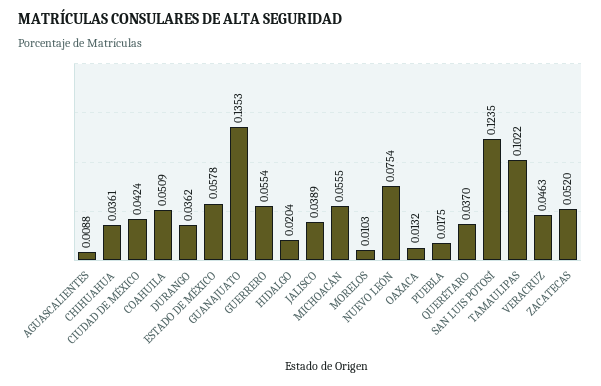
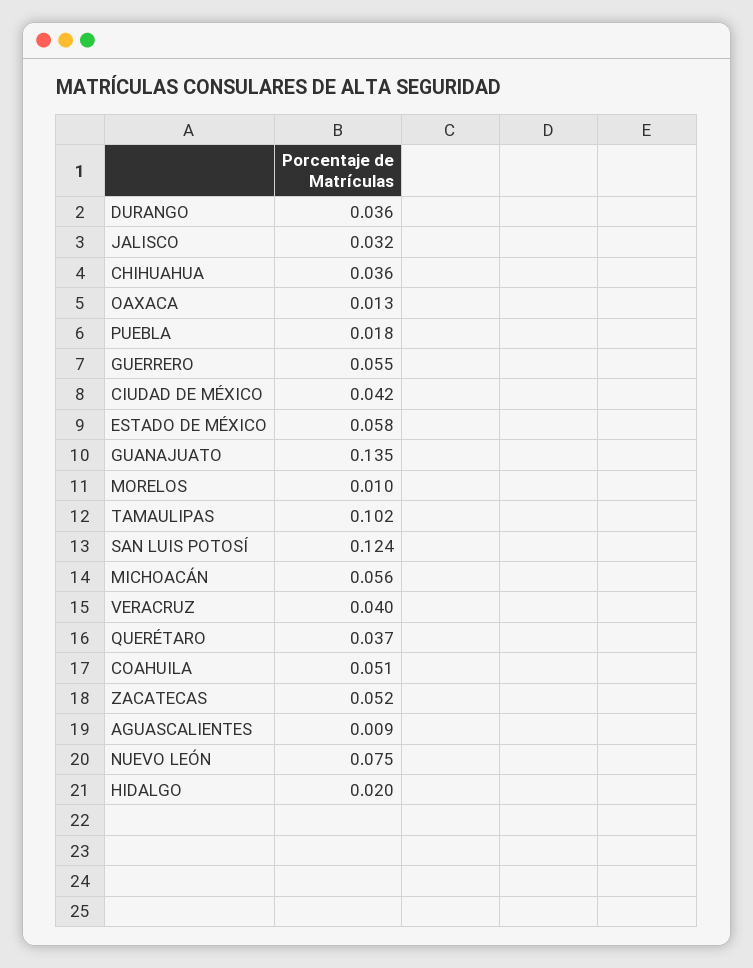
  {
    "AGUASCALIENTES": 0.0088,
    "CHIHUAHUA": 0.0361,
    "CIUDAD DE MÉXICO": 0.0424,
    "COAHUILA": 0.0509,
    "DURANGO": 0.0362,
    "ESTADO DE MÉXICO": 0.0578,
    "GUANAJUATO": 0.1353,
    "GUERRERO": 0.0554,
    "HIDALGO": 0.0204,
-   "JALISCO": 0.0389,
+   "JALISCO": 0.032,
    "MICHOACÁN": 0.0555,
    "MORELOS": 0.0103,
    "NUEVO LEÓN": 0.0754,
    "OAXACA": 0.0132,
    "PUEBLA": 0.0175,
    "QUERÉTARO": 0.037,
    "SAN LUIS POTOSÍ": 0.1235,
    "TAMAULIPAS": 0.1022,
-   "VERACRUZ": 0.0463,
+   "VERACRUZ": 0.04,
    "ZACATECAS": 0.052
  }

